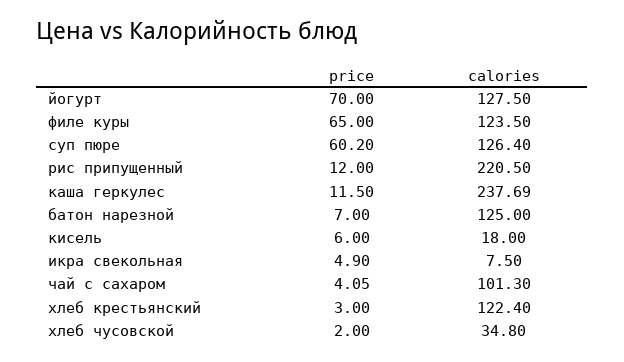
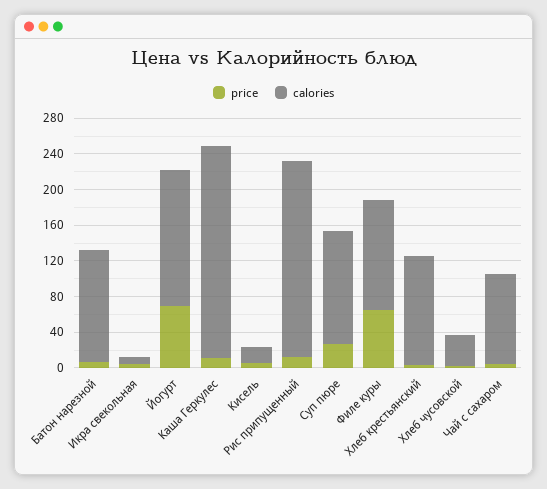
  {
    "price": {
      "йогурт": 70,
      "филе куры": 65,
-     "суп пюре": 60.2,
+     "суп пюре": 30,
      "рис припущенный": 12,
      "каша геркулес": 11.5,
      "батон нарезной": 7,
      "кисель": 6,
      "икра свекольная": 4.9,
      "чай с сахаром": 4.05,
      "хлеб крестьянский": 3,
      "хлеб чусовской": 2
    },
    "calories": {
-     "йогурт": 127.5,
+     "йогурт": 150,
      "филе куры": 123.5,
      "суп пюре": 126.4,
      "рис припущенный": 220.5,
      "каша геркулес": 237.69,
      "батон нарезной": 125,
      "кисель": 18,
      "икра свекольная": 7.5,
      "чай с сахаром": 101.3,
      "хлеб крестьянский": 122.4,
      "хлеб чусовской": 34.8
    }
  }

